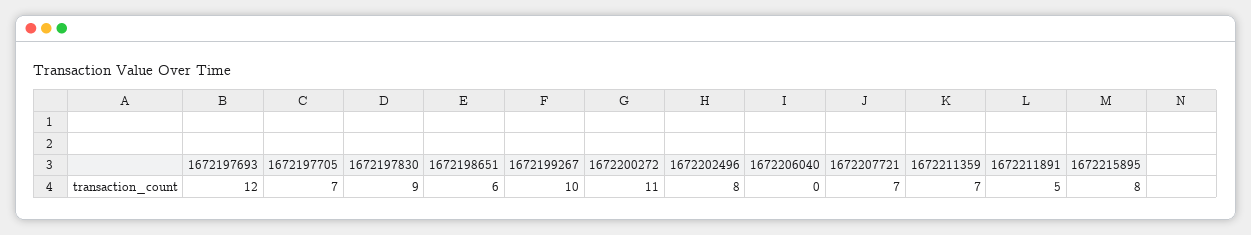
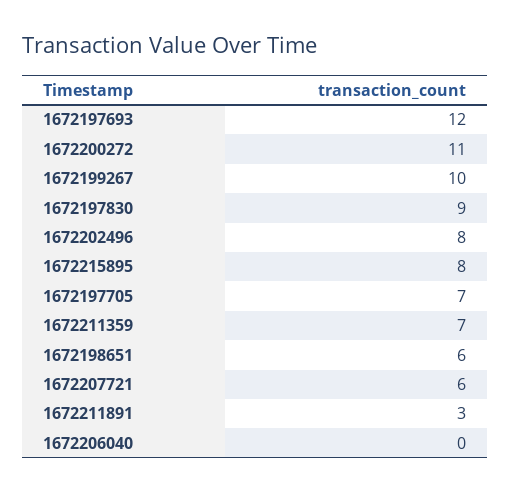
  {
    "1672197693": 12,
    "1672197705": 7,
    "1672197830": 9,
    "1672198651": 6,
    "1672199267": 10,
    "1672200272": 11,
    "1672202496": 8,
    "1672206040": 0,
-   "1672207721": 7,
+   "1672207721": 6,
    "1672211359": 7,
-   "1672211891": 5,
+   "1672211891": 3,
    "1672215895": 8
  }

